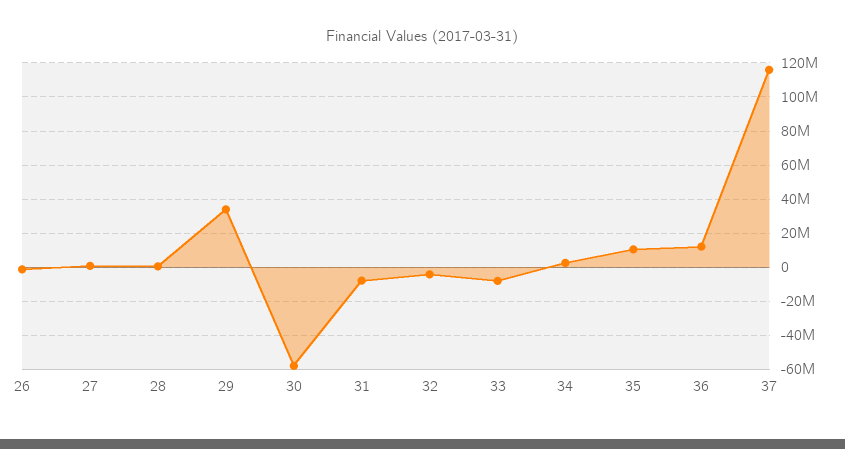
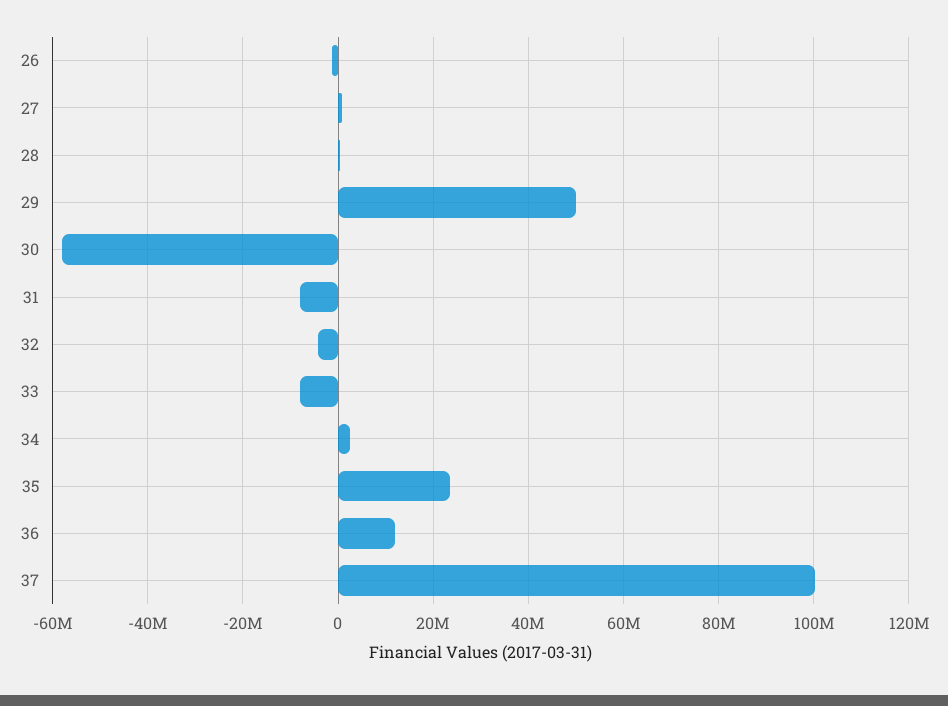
  {
    "26": -2000000,
    "27": 0,
    "28": 0,
-   "29": 35000000,
+   "29": 50000000,
    "30": -58000000,
    "31": -8000000,
    "32": -4000000,
    "33": -8000000,
    "34": 2000000,
-   "35": 10000000,
+   "35": 24000000,
    "36": 12000000,
-   "37": 115000000
+   "37": 100000000
  }

